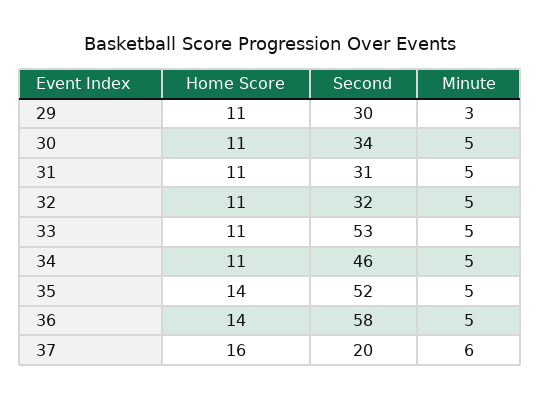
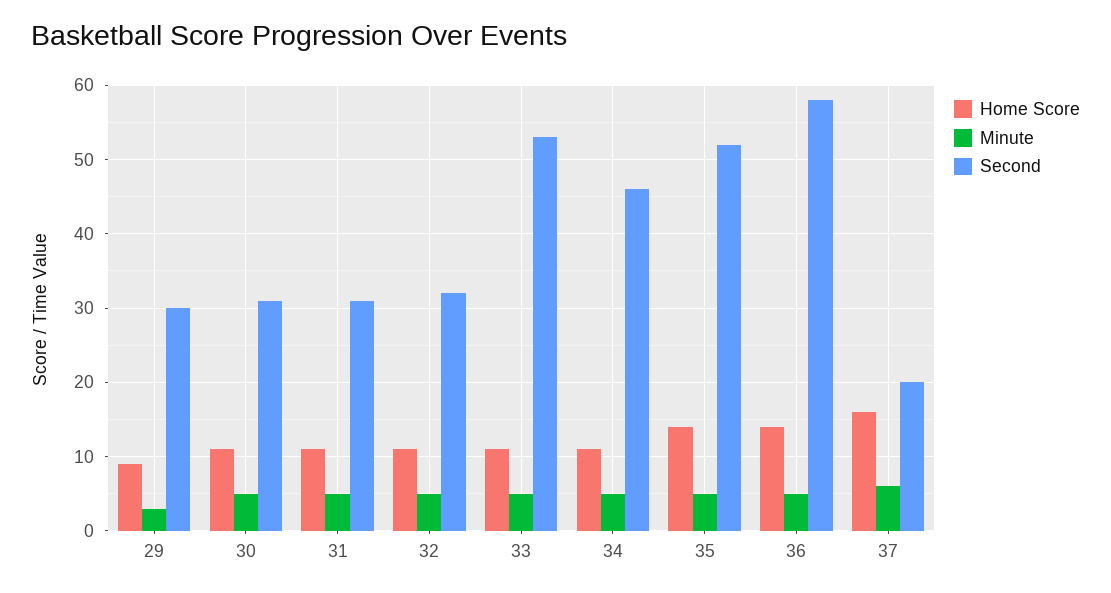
  {
    "Home Score": {
-     "29": 11,
+     "29": 9,
      "30": 11,
      "31": 11,
      "32": 11,
      "33": 11,
      "34": 11,
      "35": 14,
      "36": 14,
      "37": 16
    },
    "Second": {
      "29": 30,
-     "30": 34,
+     "30": 31,
      "31": 31,
      "32": 32,
      "33": 53,
      "34": 46,
      "35": 52,
      "36": 58,
      "37": 20
    },
    "Minute": {
      "29": 3,
      "30": 5,
      "31": 5,
      "32": 5,
      "33": 5,
      "34": 5,
      "35": 5,
      "36": 5,
      "37": 6
    }
  }

